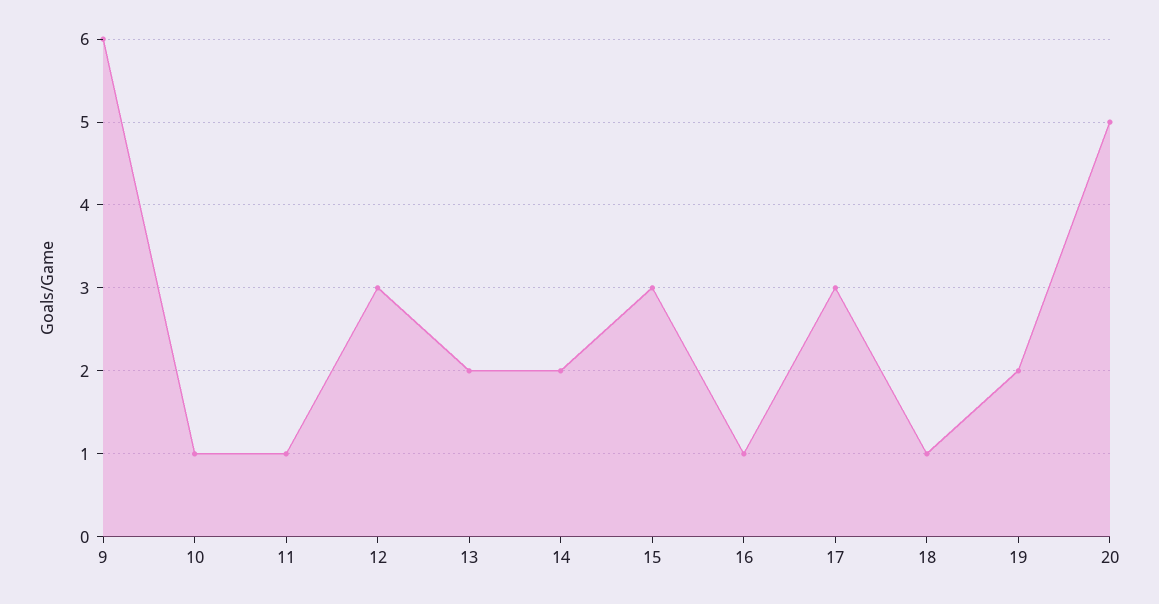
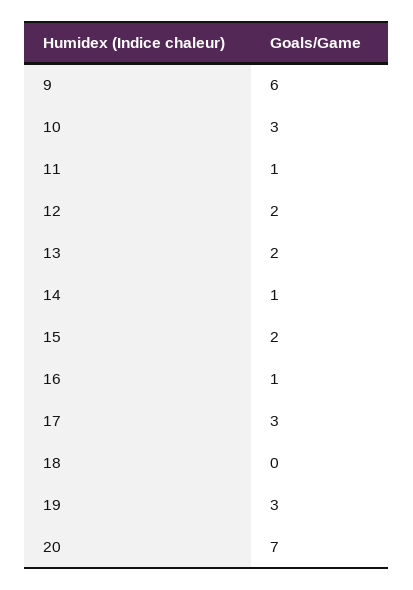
  {
    "9": 6,
-   "10": 1,
+   "10": 3,
    "11": 1,
-   "12": 3,
+   "12": 2,
    "13": 2,
-   "14": 2,
+   "14": 1,
-   "15": 3,
+   "15": 2,
    "16": 1,
    "17": 3,
-   "18": 1,
+   "18": 0,
-   "19": 2,
+   "19": 3,
-   "20": 5
+   "20": 7
  }

